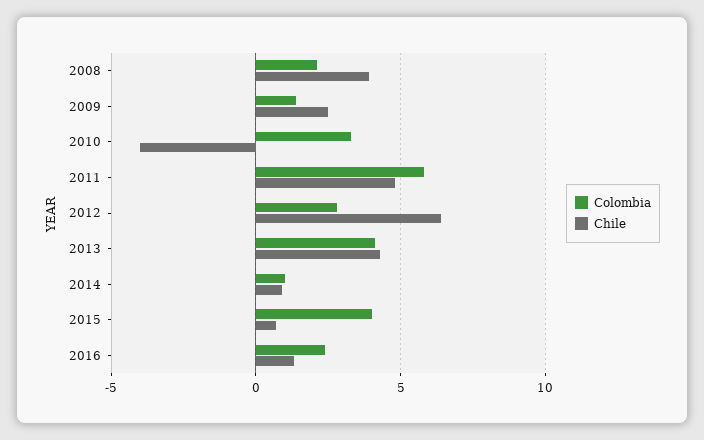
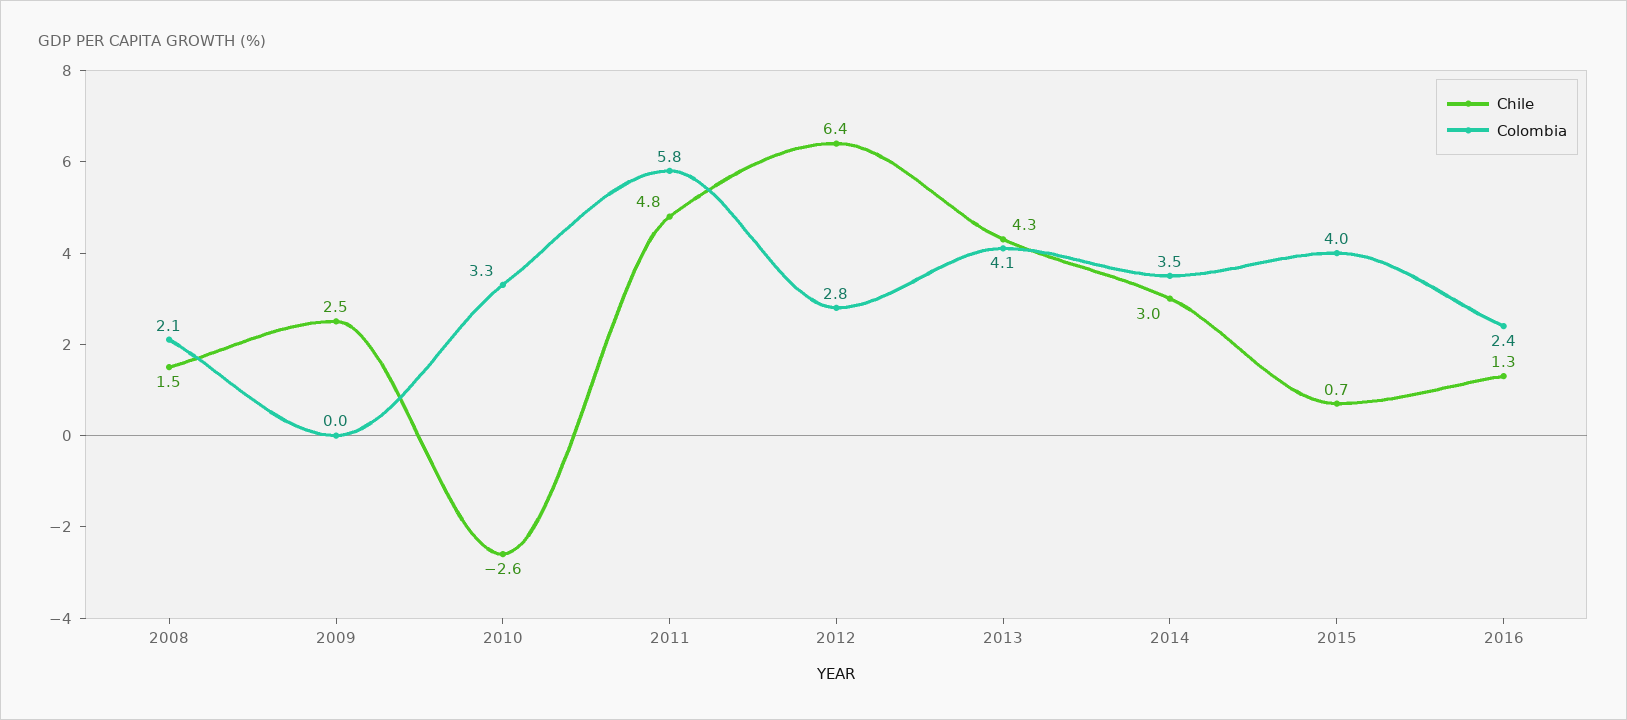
  {
    "Colombia": {
      "2008": 2.1,
-     "2009": 1.5,
+     "2009": 0,
      "2010": 3.3,
      "2011": 5.8,
      "2012": 2.8,
      "2013": 4.1,
-     "2014": 1,
+     "2014": 3.5,
      "2015": 4,
      "2016": 2.4
    },
    "Chile": {
-     "2008": 4,
+     "2008": 1.5,
      "2009": 2.5,
-     "2010": -4,
+     "2010": -2.6,
      "2011": 4.8,
      "2012": 6.4,
      "2013": 4.3,
-     "2014": 1,
+     "2014": 3,
      "2015": 0.7,
      "2016": 1.3
    }
  }

